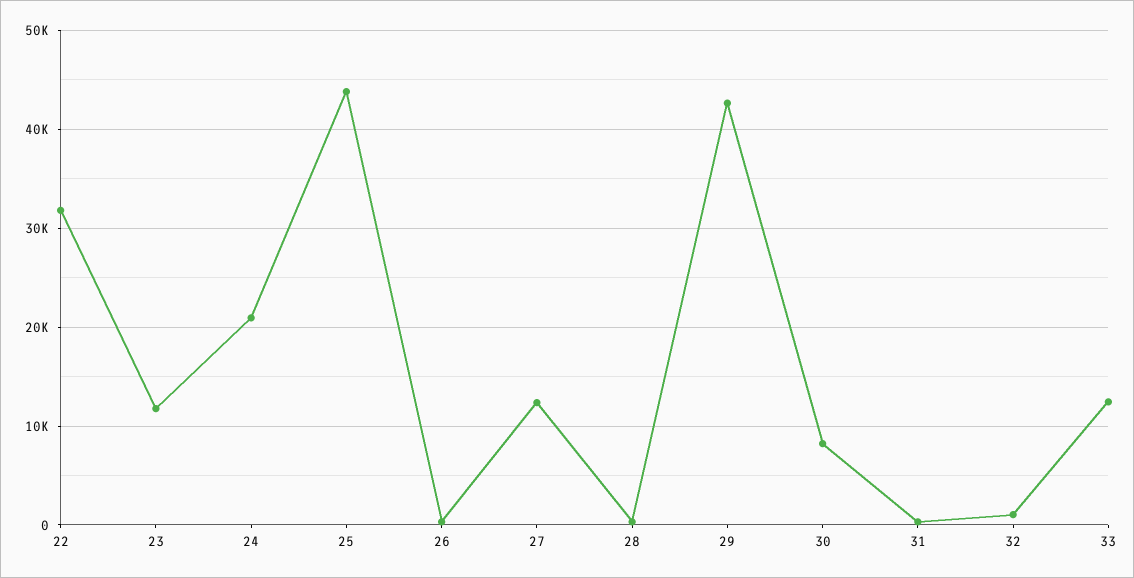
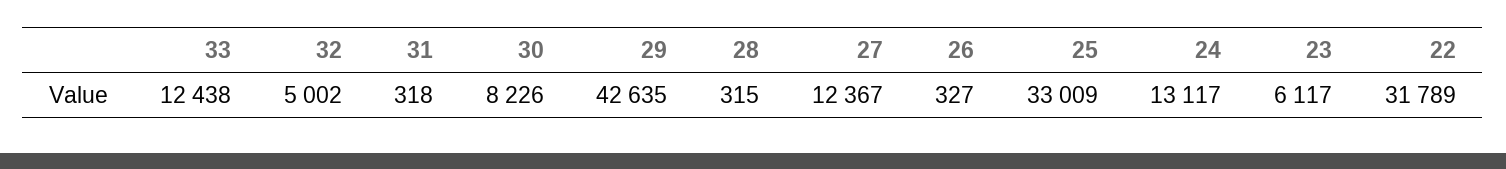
  {
    "22": 31789,
-   "23": 12000,
+   "23": 6117,
-   "24": 21000,
+   "24": 13117,
-   "25": 44000,
+   "25": 33009,
    "26": 327,
    "27": 12367,
    "28": 315,
    "29": 42635,
    "30": 8226,
    "31": 318,
-   "32": 1000,
+   "32": 5002,
    "33": 12438
  }

